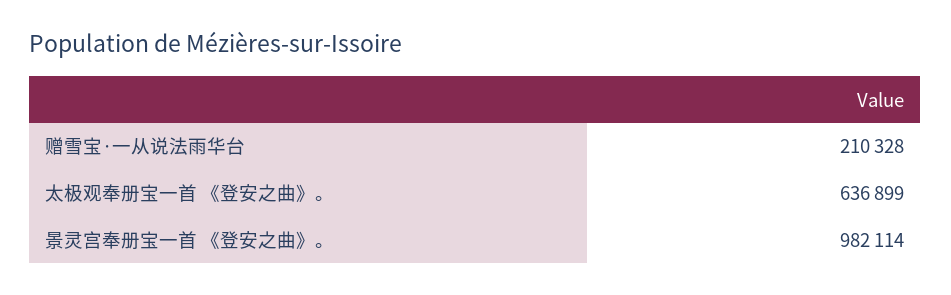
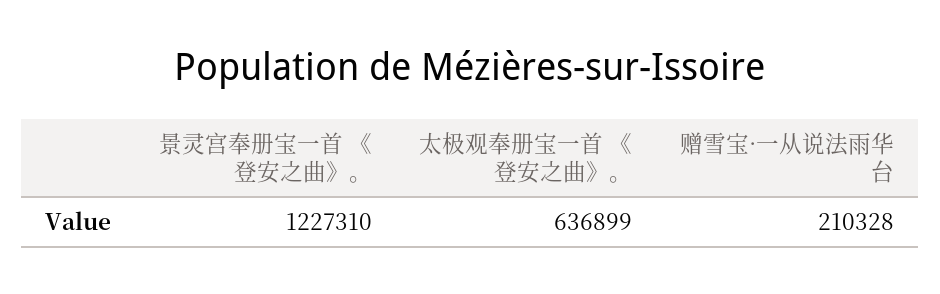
  {
    "赠雪宝·一从说法雨华台": 210328,
    "太极观奉册宝一首 《登安之曲》。": 636899,
-   "景灵宫奉册宝一首 《登安之曲》。": 982114
+   "景灵宫奉册宝一首 《登安之曲》。": 1227310
  }

